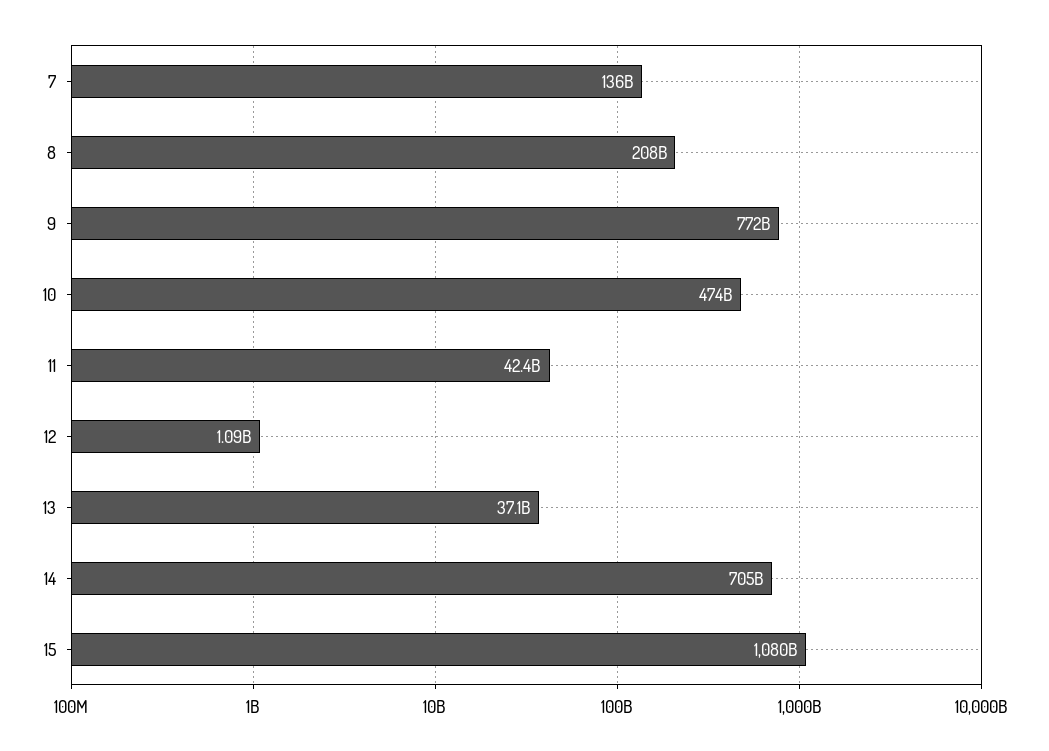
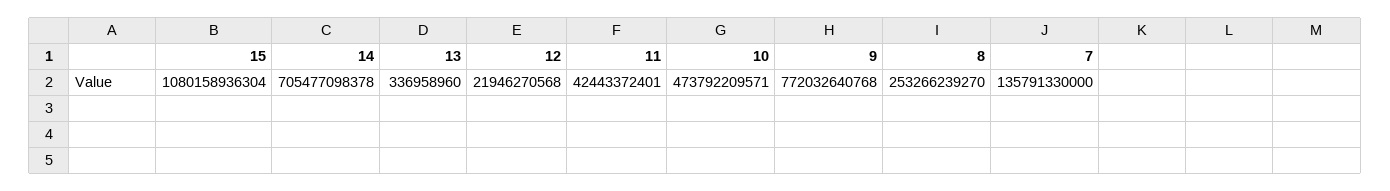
  {
    "7": 135791330000,
-   "8": 208000000000,
+   "8": 253266239270,
    "9": 772032640768,
    "10": 473792209571,
    "11": 42443372401,
-   "12": 1090000000,
+   "12": 21946270568,
-   "13": 37100000000,
+   "13": 336958960,
    "14": 705477098378,
    "15": 1080158936304
  }

